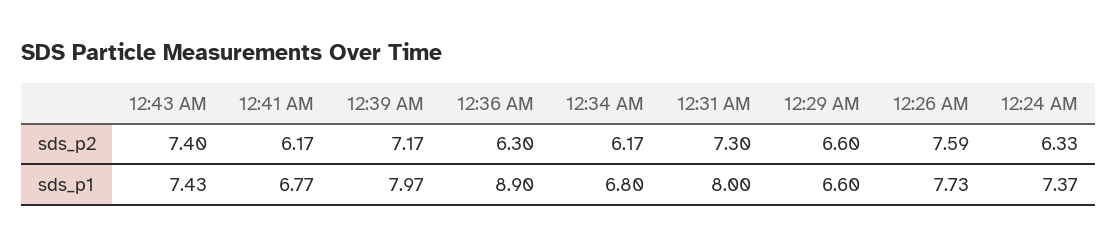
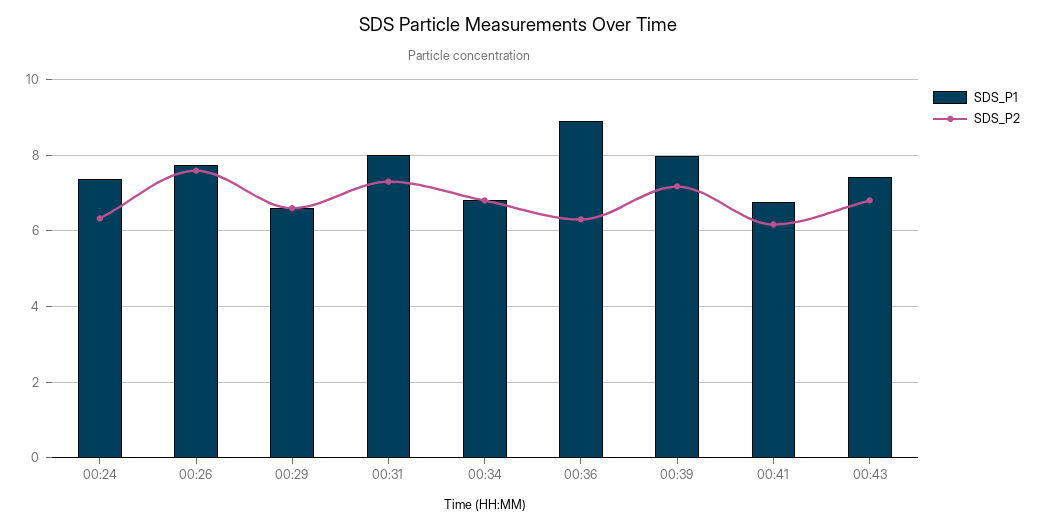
  {
    "sds_p2": {
-     "12:43 AM": 7.4,
+     "12:43 AM": 6.8,
      "12:41 AM": 6.17,
      "12:39 AM": 7.17,
      "12:36 AM": 6.3,
-     "12:34 AM": 6.17,
+     "12:34 AM": 6.8,
      "12:31 AM": 7.3,
      "12:29 AM": 6.6,
      "12:26 AM": 7.59,
      "12:24 AM": 6.33
    },
    "sds_p1": {
      "12:43 AM": 7.43,
      "12:41 AM": 6.77,
      "12:39 AM": 7.97,
      "12:36 AM": 8.9,
      "12:34 AM": 6.8,
      "12:31 AM": 8,
      "12:29 AM": 6.6,
      "12:26 AM": 7.73,
      "12:24 AM": 7.37
    }
  }

